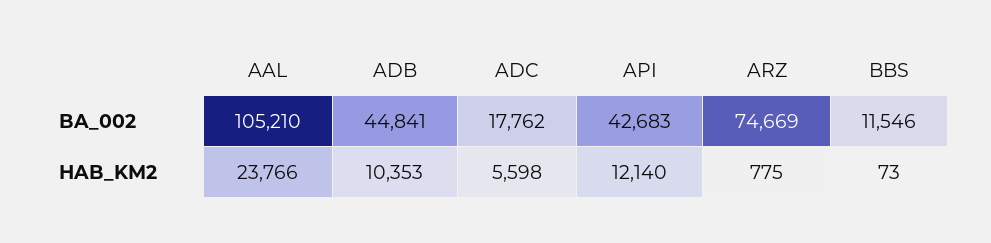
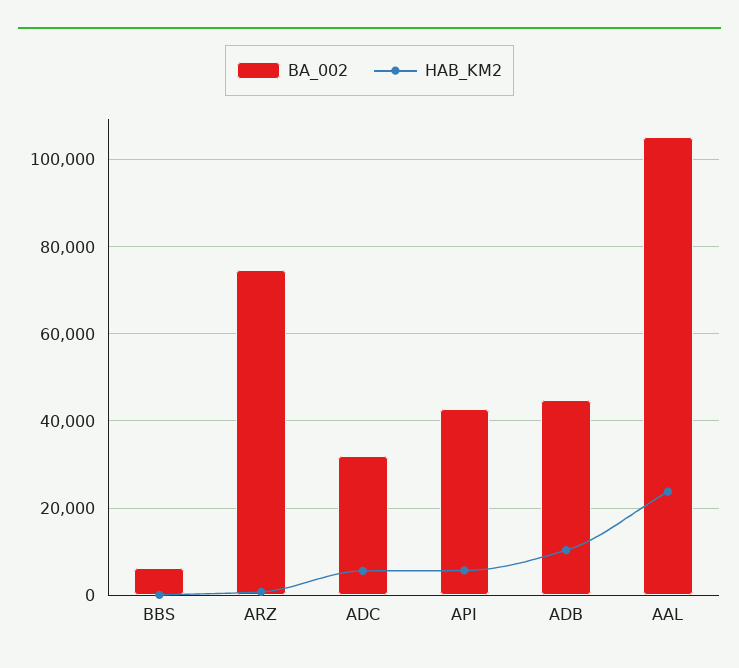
  {
    "BA_002": {
      "AAL": 105210,
      "ADB": 44841,
-     "ADC": 17762,
+     "ADC": 32000,
      "API": 42683,
      "ARZ": 74669,
-     "BBS": 11546
+     "BBS": 6000
    },
    "HAB_KM2": {
      "AAL": 23766,
      "ADB": 10353,
      "ADC": 5598,
-     "API": 12140,
+     "API": 6000,
      "ARZ": 775,
      "BBS": 73
    }
  }

